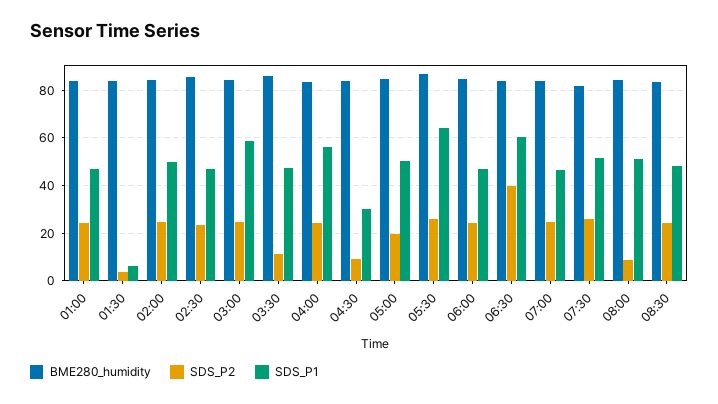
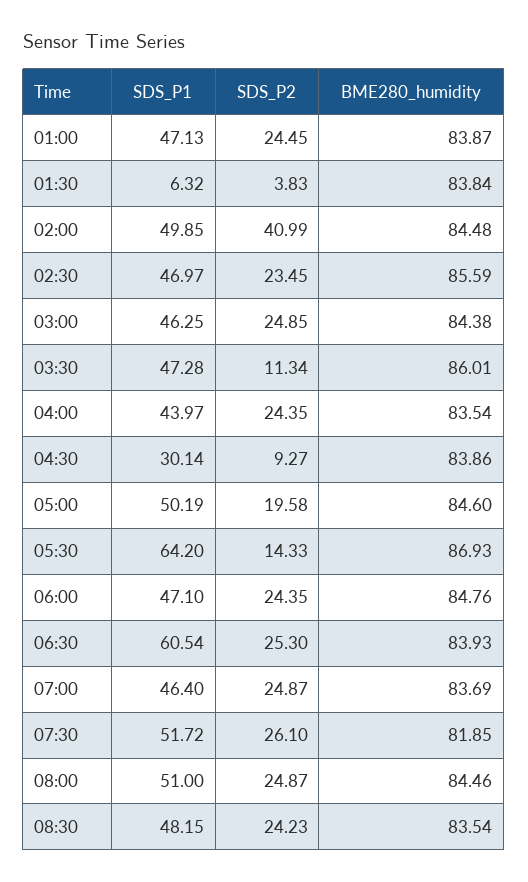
  {
    "BME280_humidity": {
      "01:00": 83.87,
      "01:30": 83.84,
      "02:00": 84.48,
      "02:30": 85.59,
      "03:00": 84.38,
      "03:30": 86.01,
      "04:00": 83.54,
      "04:30": 83.86,
      "05:00": 84.6,
      "05:30": 86.93,
      "06:00": 84.76,
      "06:30": 83.93,
      "07:00": 83.69,
      "07:30": 81.85,
      "08:00": 84.46,
      "08:30": 83.54
    },
    "SDS_P2": {
      "01:00": 24.45,
      "01:30": 3.83,
-     "02:00": 25,
+     "02:00": 40.99,
      "02:30": 23.45,
      "03:00": 24.85,
      "03:30": 11.34,
      "04:00": 24.35,
      "04:30": 9.27,
      "05:00": 19.58,
-     "05:30": 25,
+     "05:30": 14.33,
      "06:00": 24.35,
-     "06:30": 40,
+     "06:30": 25.3,
      "07:00": 24.87,
      "07:30": 26.1,
-     "08:00": 10,
+     "08:00": 24.87,
      "08:30": 24.23
    },
    "SDS_P1": {
      "01:00": 47.13,
      "01:30": 6.32,
      "02:00": 49.85,
      "02:30": 46.97,
-     "03:00": 60,
+     "03:00": 46.25,
      "03:30": 47.28,
-     "04:00": 55,
+     "04:00": 43.97,
      "04:30": 30.14,
      "05:00": 50.19,
      "05:30": 64.2,
      "06:00": 47.1,
      "06:30": 60.54,
      "07:00": 46.4,
      "07:30": 51.72,
      "08:00": 51,
      "08:30": 48.15
    }
  }

